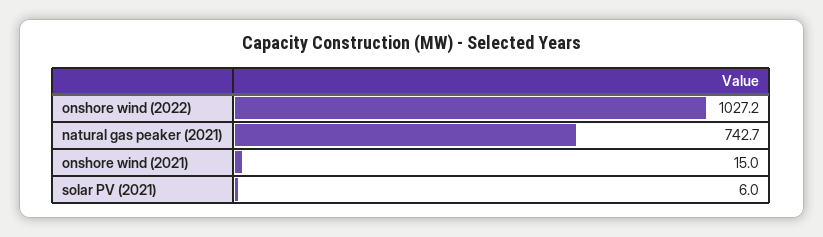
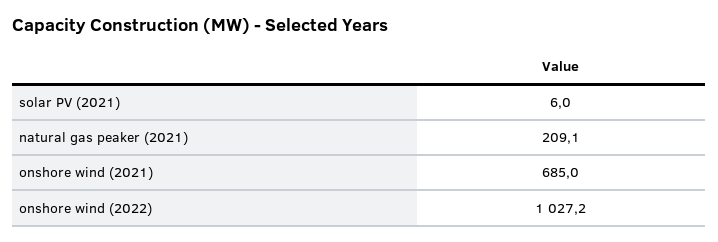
  {
    "onshore wind (2022)": 1027.2,
-   "natural gas peaker (2021)": 742.7,
+   "natural gas peaker (2021)": 209.1,
-   "onshore wind (2021)": 15,
+   "onshore wind (2021)": 685,
    "solar PV (2021)": 6
  }

